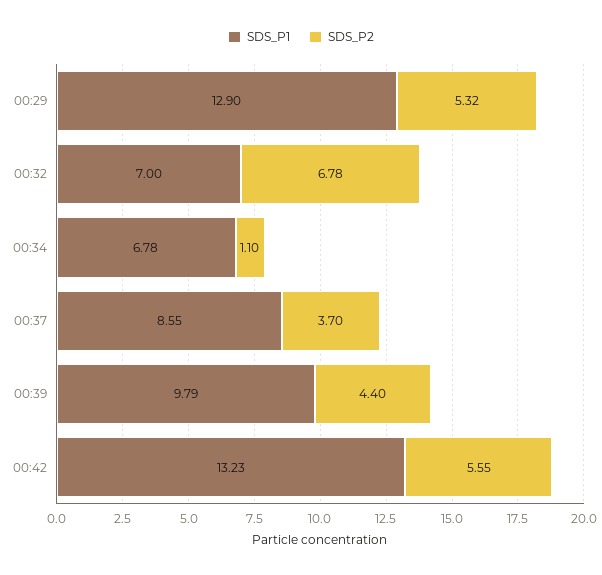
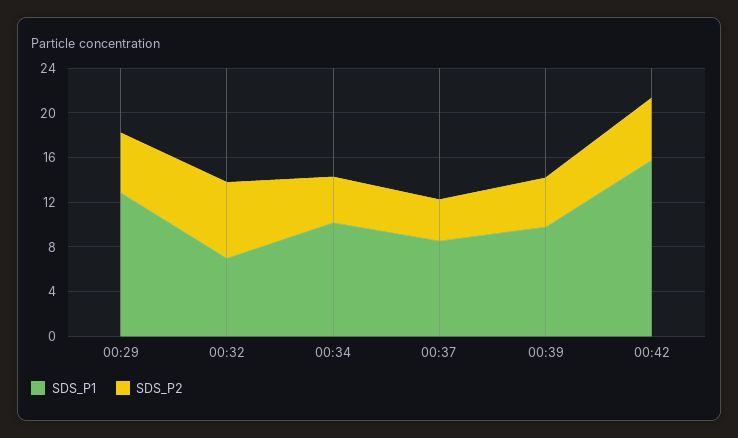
  {
    "SDS_P1": {
      "00:29": 12.9,
      "00:32": 7,
-     "00:34": 6.78,
+     "00:34": 10,
      "00:37": 8.55,
      "00:39": 9.79,
-     "00:42": 13.23
+     "00:42": 16
    },
    "SDS_P2": {
      "00:29": 5.32,
      "00:32": 6.78,
-     "00:34": 1.1,
+     "00:34": 4,
      "00:37": 3.7,
      "00:39": 4.4,
      "00:42": 5.55
    }
  }

